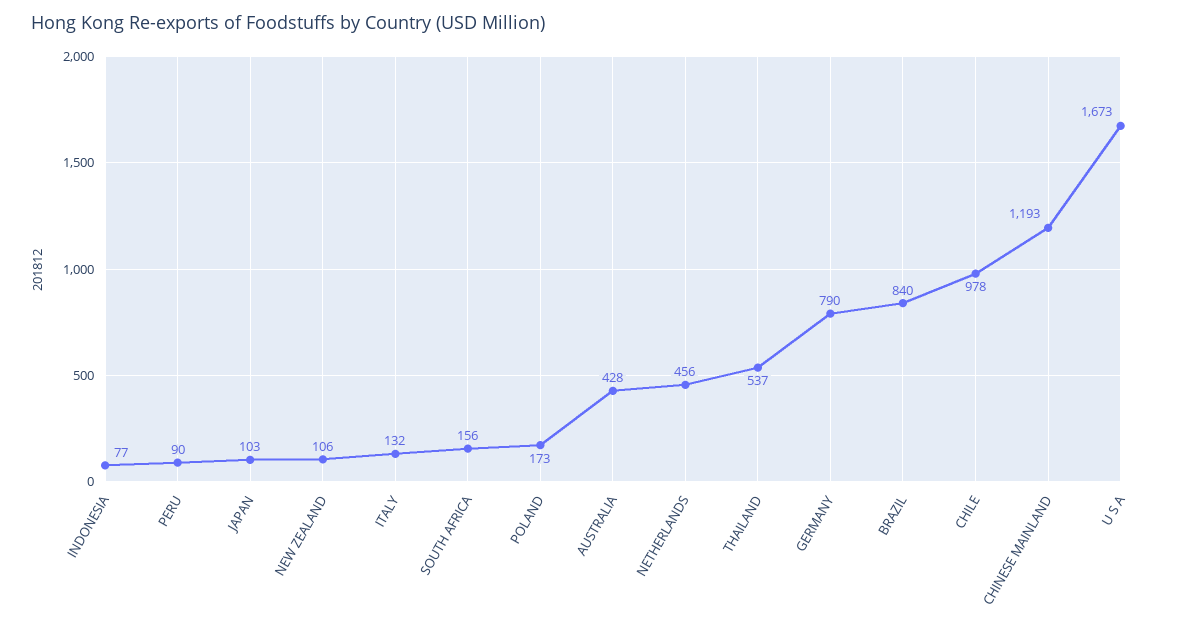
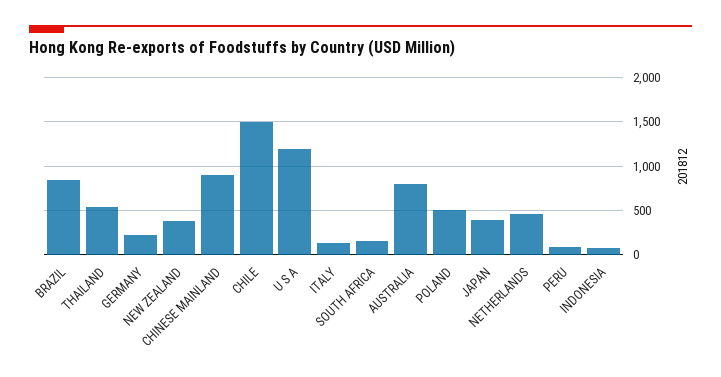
  {
    "INDONESIA": 77,
    "PERU": 90,
-   "JAPAN": 103,
+   "JAPAN": 400,
-   "NEW ZEALAND": 106,
+   "NEW ZEALAND": 400,
    "ITALY": 132,
    "SOUTH AFRICA": 156,
-   "POLAND": 173,
+   "POLAND": 500,
-   "AUSTRALIA": 428,
+   "AUSTRALIA": 800,
    "NETHERLANDS": 456,
    "THAILAND": 537,
-   "GERMANY": 790,
+   "GERMANY": 200,
    "BRAZIL": 840,
-   "CHILE": 978,
+   "CHILE": 1500,
-   "CHINESE MAINLAND": 1193,
+   "CHINESE MAINLAND": 900,
-   "U S A": 1673
+   "U S A": 1200
  }

